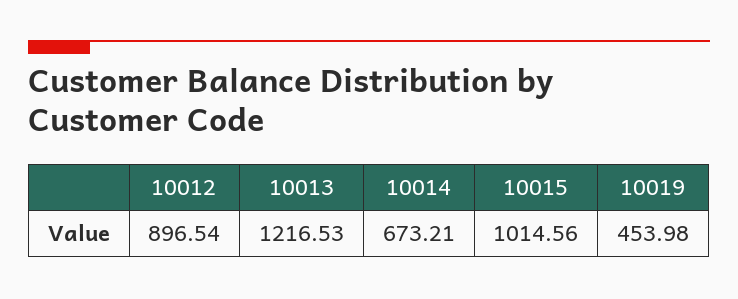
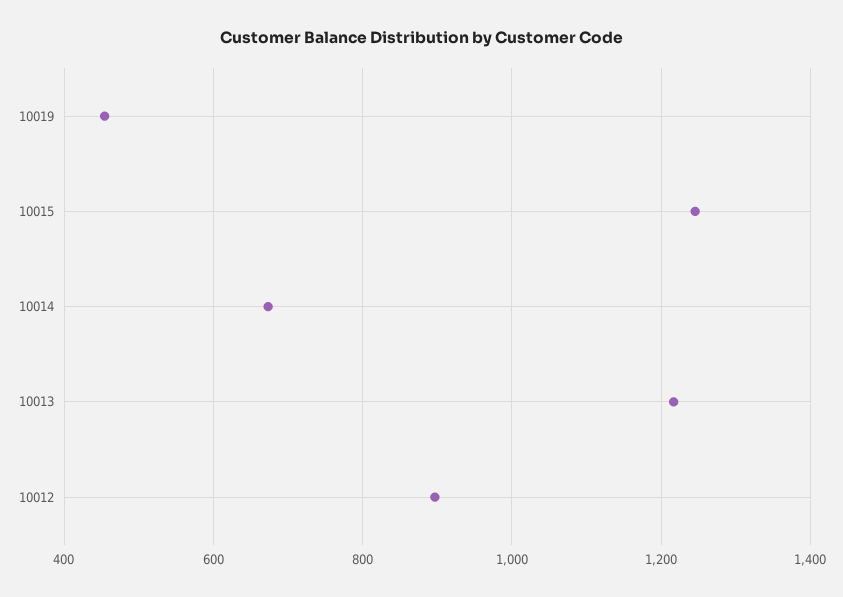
  {
    "10012": 896.54,
    "10013": 1216.53,
    "10014": 673.21,
-   "10015": 1014.56,
+   "10015": 1240,
    "10019": 453.98
  }

